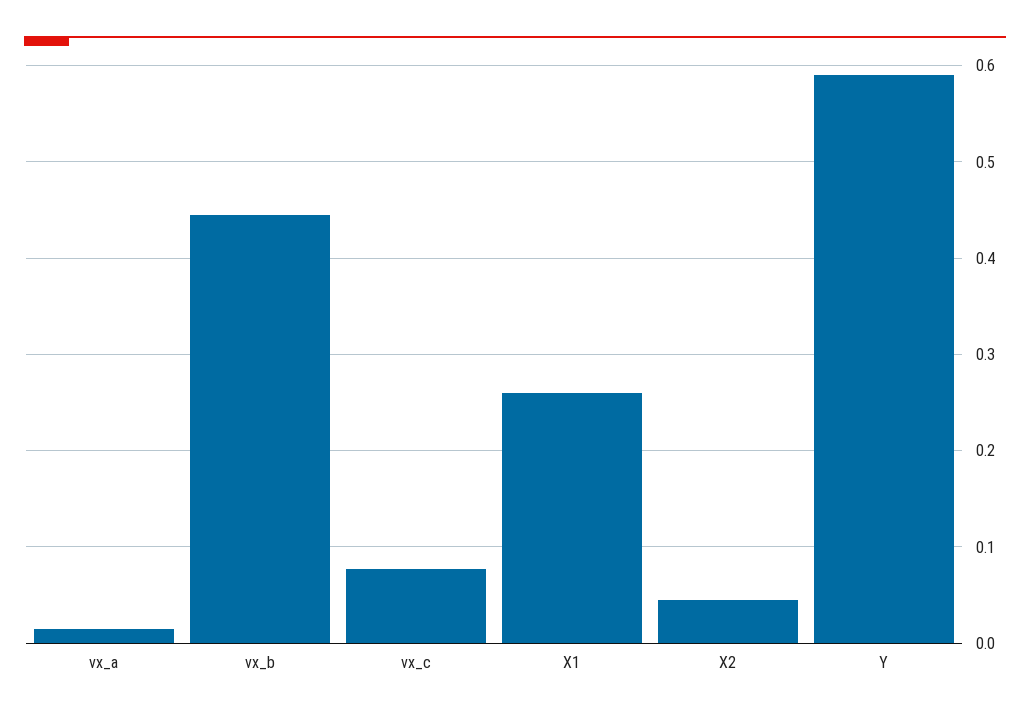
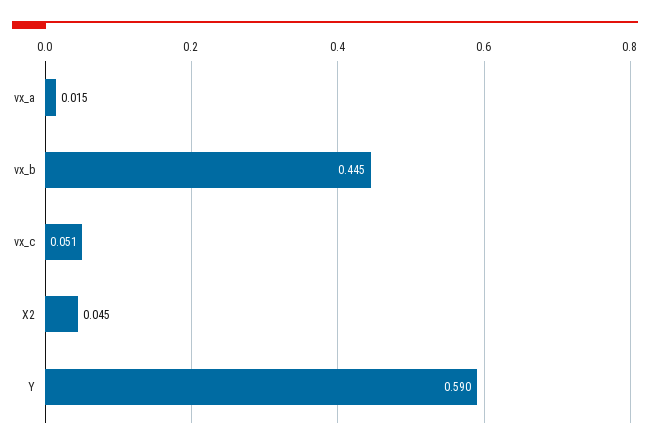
  {
    "vx_a": 0.015,
    "vx_b": 0.445,
-   "vx_c": 0.08,
+   "vx_c": 0.051,
-   "X1": 0.26,
    "X2": 0.045,
    "Y": 0.59
  }

